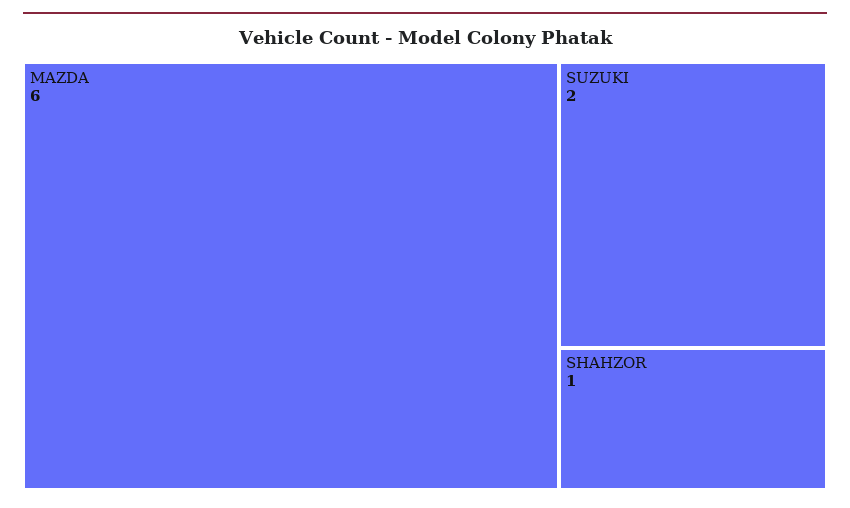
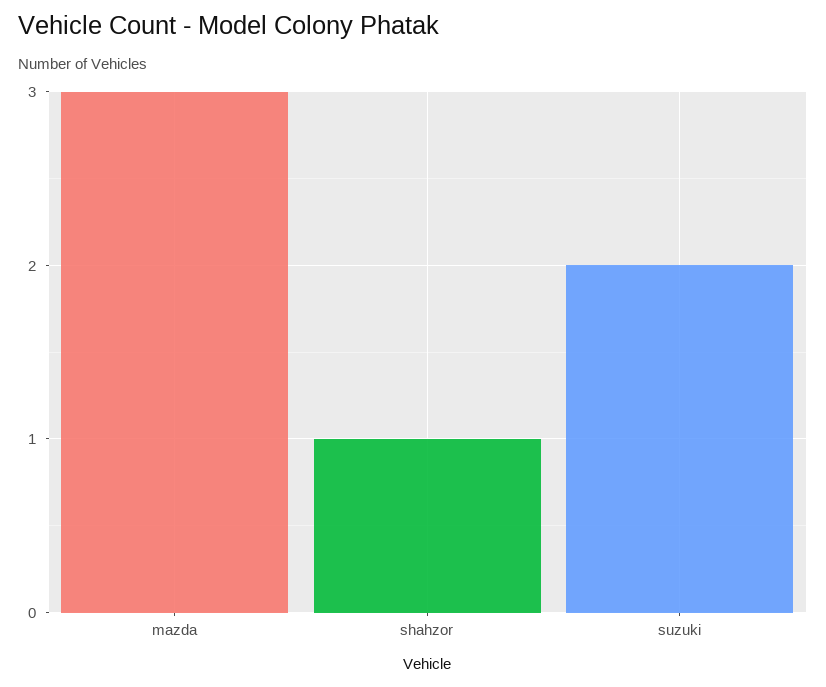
  {
-   "MAZDA": 6,
+   "MAZDA": 3,
    "SUZUKI": 2,
    "SHAHZOR": 1
  }

